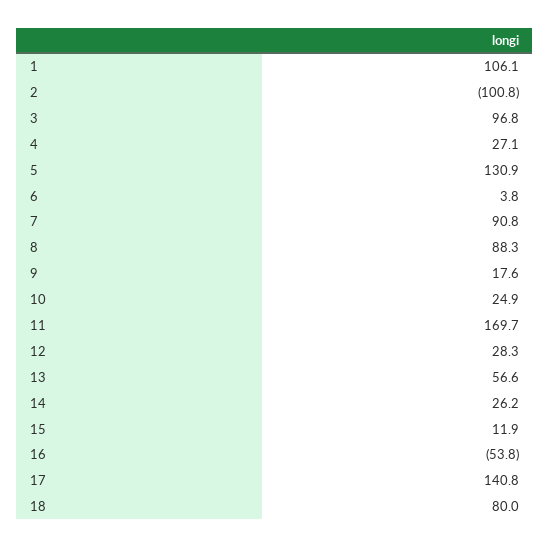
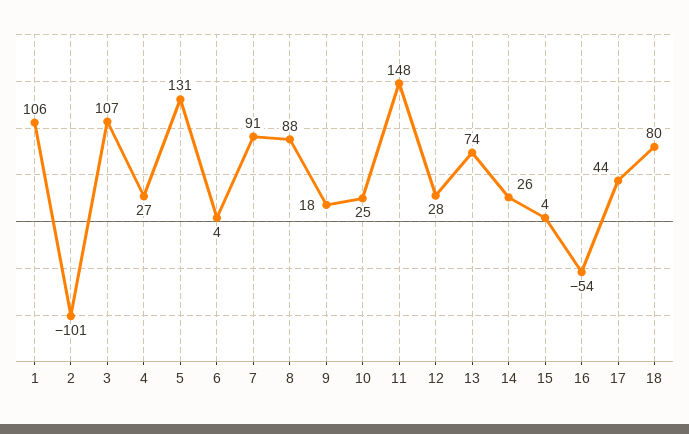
  {
    "1": 106.1,
    "2": -100.8,
-   "3": 96.8,
+   "3": 107,
    "4": 27.1,
    "5": 130.9,
    "6": 3.8,
    "7": 90.8,
    "8": 88.3,
    "9": 17.6,
    "10": 24.9,
-   "11": 169.7,
+   "11": 148,
    "12": 28.3,
-   "13": 56.6,
+   "13": 74,
    "14": 26.2,
-   "15": 11.9,
+   "15": 4,
    "16": -53.8,
-   "17": 140.8,
+   "17": 44,
    "18": 80
  }

